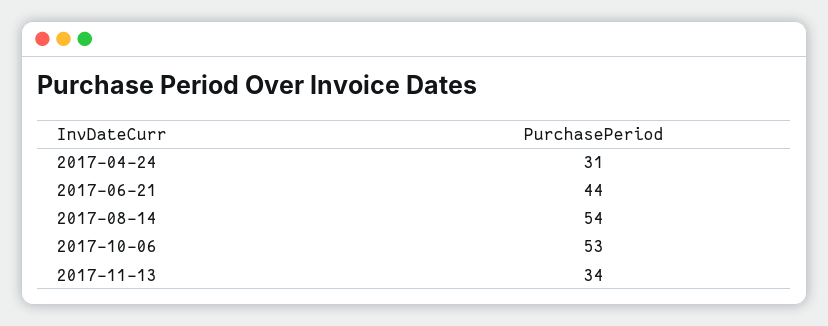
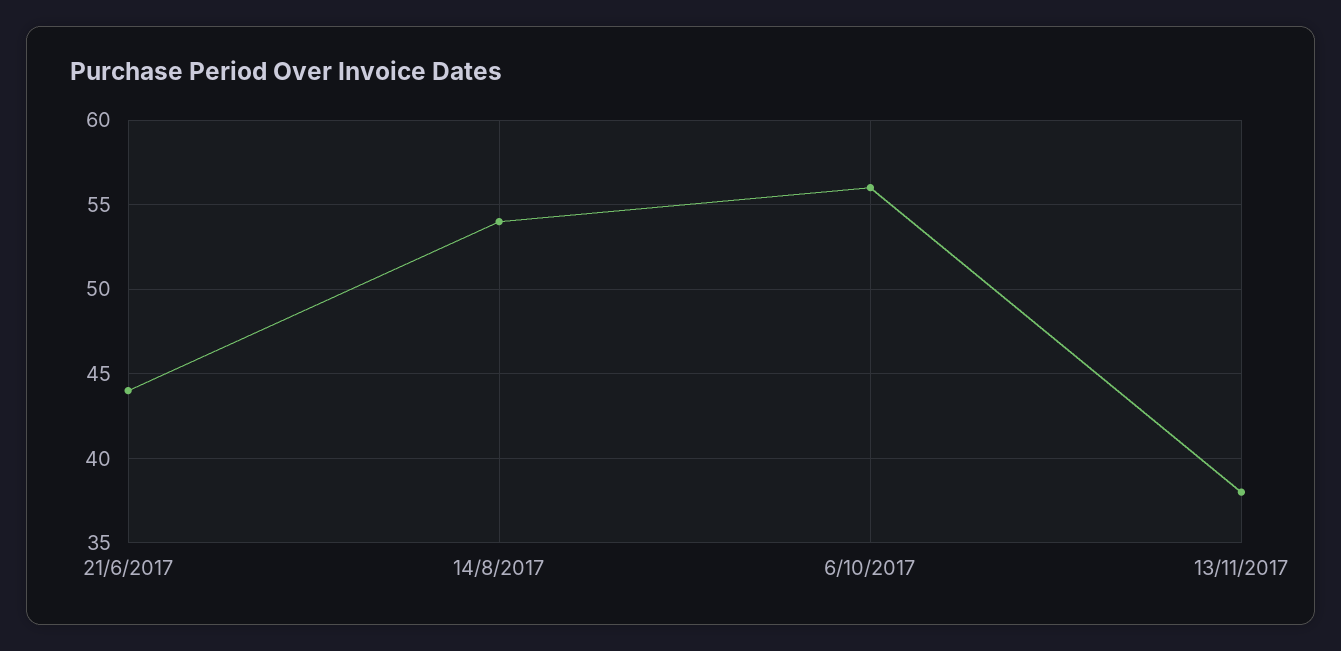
  {
-   "2017-04-24": 31,
    "2017-06-21": 44,
    "2017-08-14": 54,
-   "2017-10-06": 53,
+   "2017-10-06": 56,
-   "2017-11-13": 34
+   "2017-11-13": 38
  }

